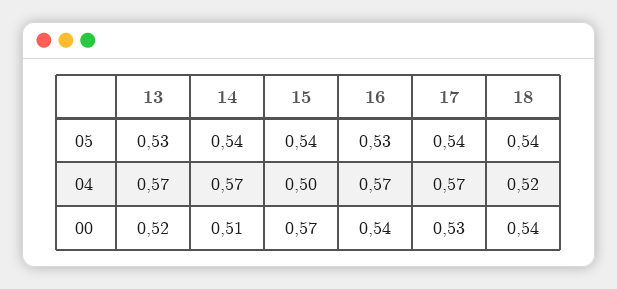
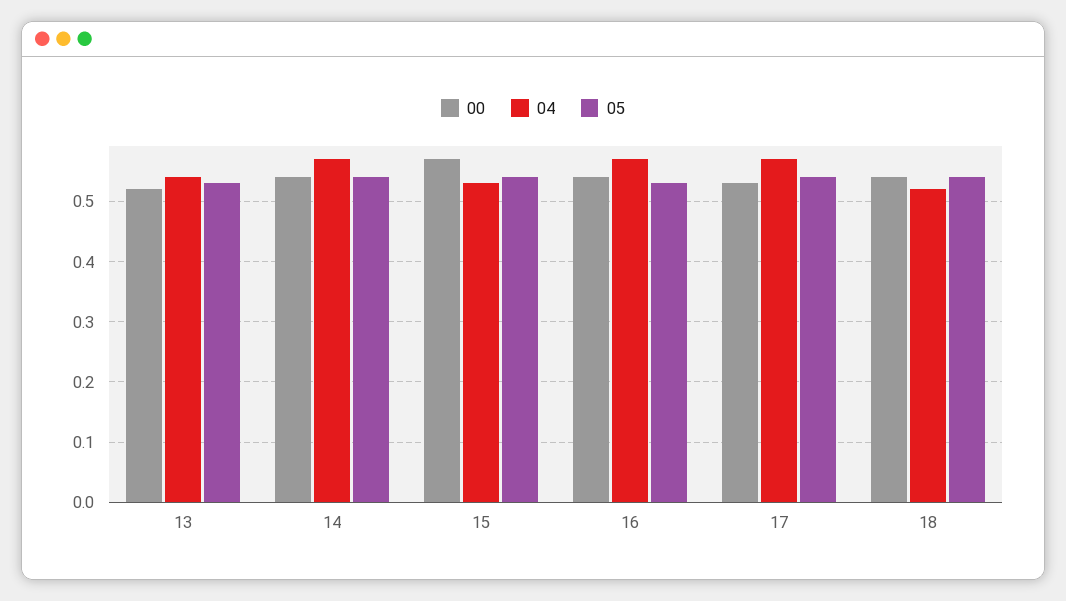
  {
    "05": {
      "13": 0.53,
      "14": 0.54,
      "15": 0.54,
      "16": 0.53,
      "17": 0.54,
      "18": 0.54
    },
    "04": {
-     "13": 0.57,
+     "13": 0.54,
      "14": 0.57,
-     "15": 0.5,
+     "15": 0.53,
      "16": 0.57,
      "17": 0.57,
      "18": 0.52
    },
    "00": {
      "13": 0.52,
-     "14": 0.51,
+     "14": 0.54,
      "15": 0.57,
      "16": 0.54,
      "17": 0.53,
      "18": 0.54
    }
  }

